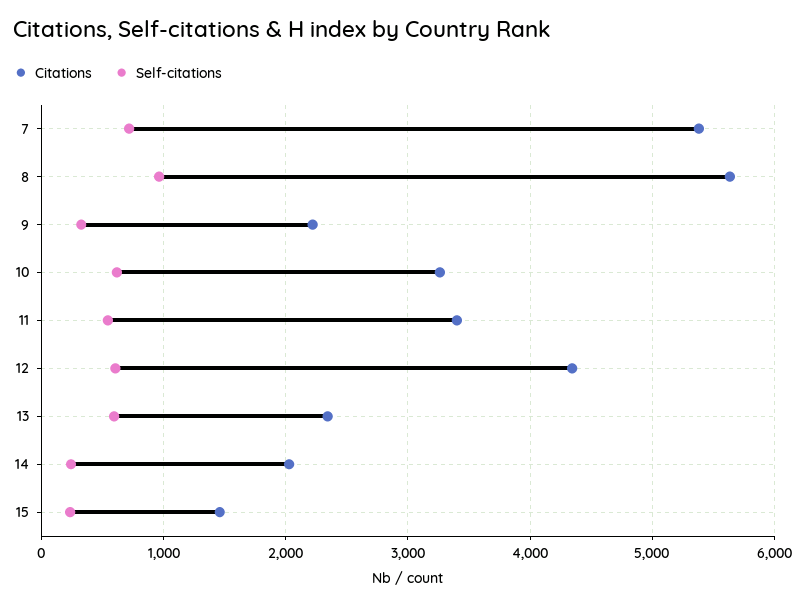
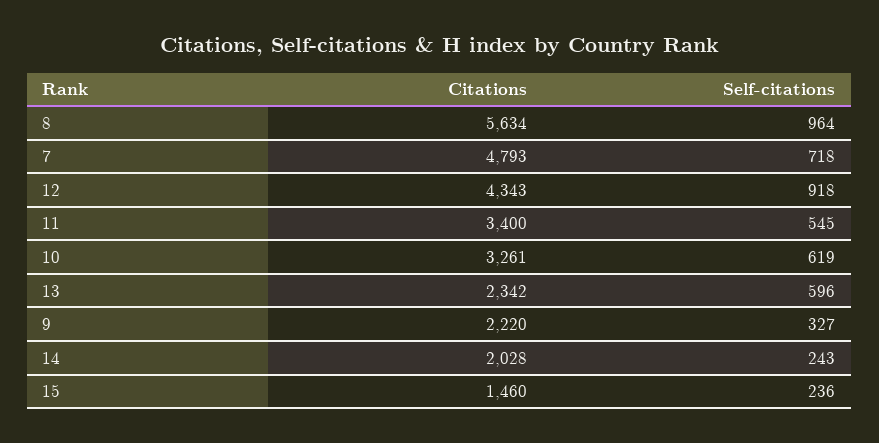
  {
    "Citations": {
-     "7": 5400,
+     "7": 4793,
      "8": 5634,
      "9": 2220,
      "10": 3261,
      "11": 3400,
      "12": 4343,
      "13": 2342,
      "14": 2028,
      "15": 1460
    },
    "Self-citations": {
      "7": 718,
      "8": 964,
      "9": 327,
      "10": 619,
      "11": 545,
-     "12": 600,
+     "12": 918,
      "13": 596,
      "14": 243,
      "15": 236
    }
  }

